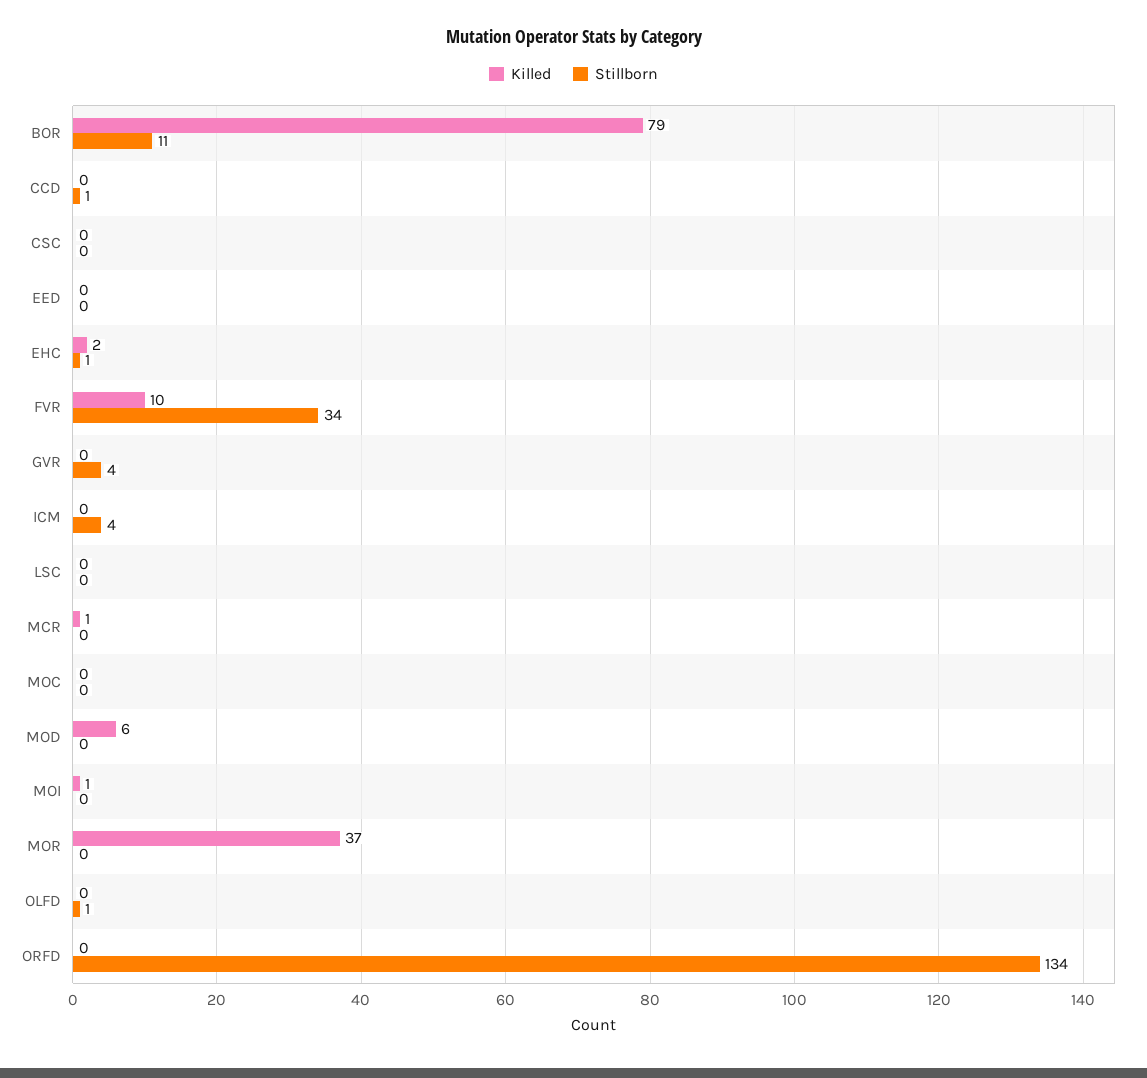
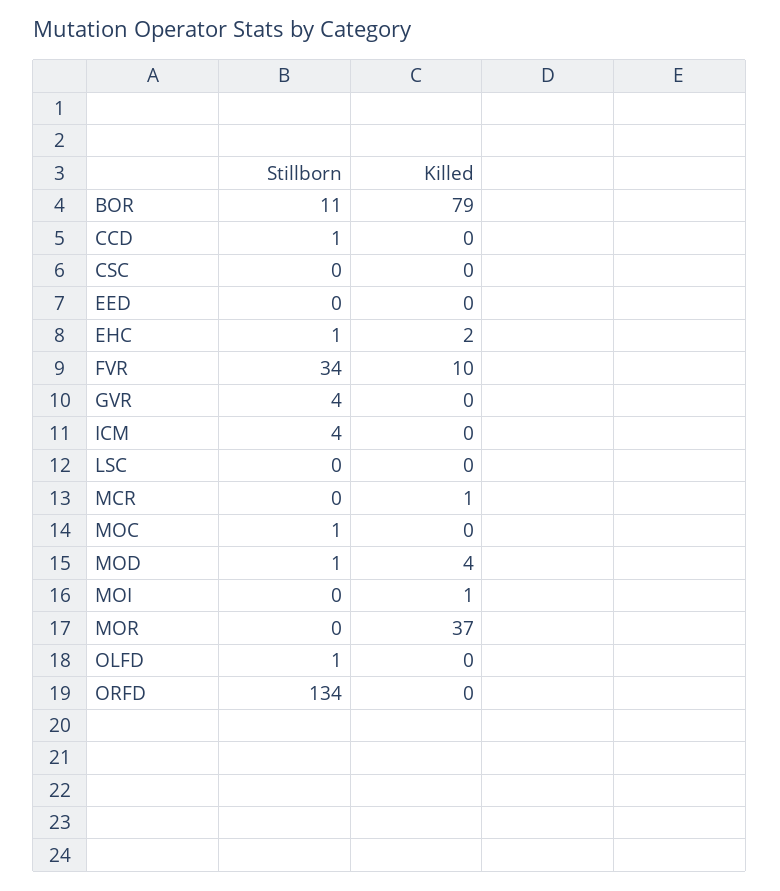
  {
    "Killed": {
      "BOR": 79,
      "CCD": 0,
      "CSC": 0,
      "EED": 0,
      "EHC": 2,
      "FVR": 10,
      "GVR": 0,
      "ICM": 0,
      "LSC": 0,
      "MCR": 1,
      "MOC": 0,
-     "MOD": 6,
+     "MOD": 4,
      "MOI": 1,
      "MOR": 37,
      "OLFD": 0,
      "ORFD": 0
    },
    "Stillborn": {
      "BOR": 11,
      "CCD": 1,
      "CSC": 0,
      "EED": 0,
      "EHC": 1,
      "FVR": 34,
      "GVR": 4,
      "ICM": 4,
      "LSC": 0,
      "MCR": 0,
-     "MOC": 0,
+     "MOC": 1,
-     "MOD": 0,
+     "MOD": 1,
      "MOI": 0,
      "MOR": 0,
      "OLFD": 1,
      "ORFD": 134
    }
  }

